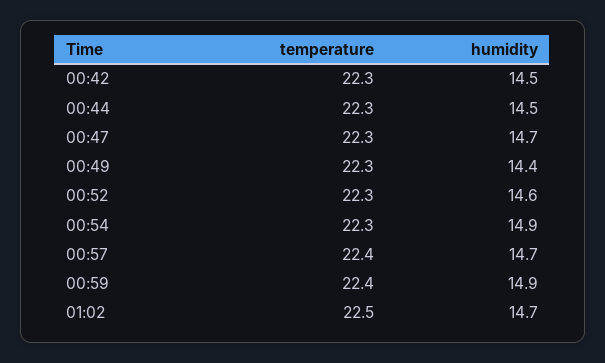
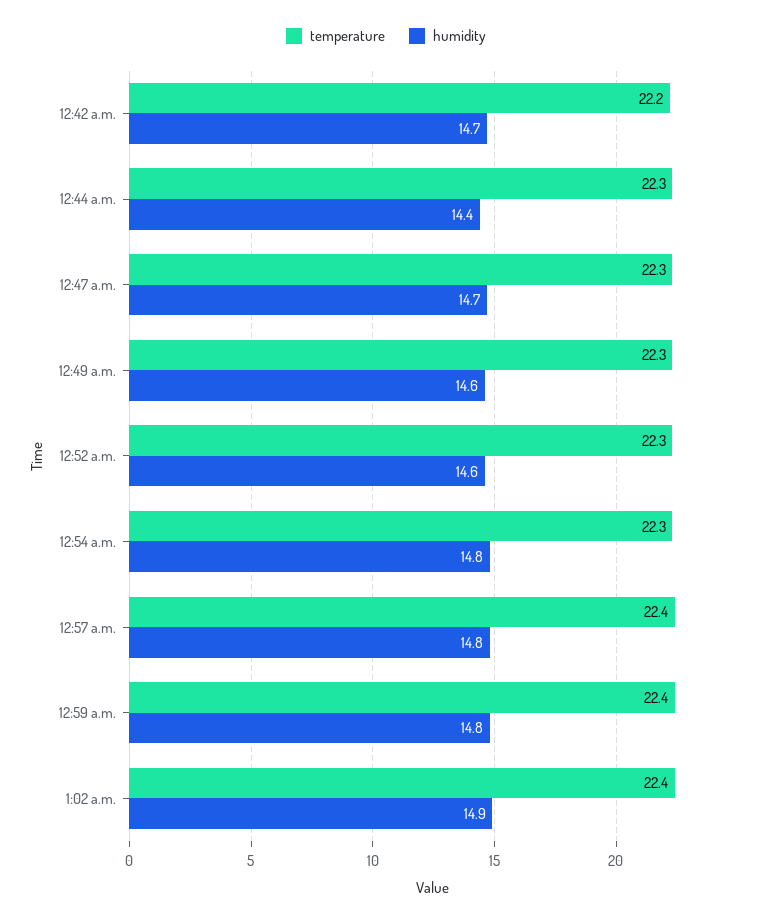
  {
    "temperature": {
-     "00:42": 22.3,
+     "00:42": 22.2,
      "00:44": 22.3,
      "00:47": 22.3,
      "00:49": 22.3,
      "00:52": 22.3,
      "00:54": 22.3,
      "00:57": 22.4,
      "00:59": 22.4,
-     "01:02": 22.5
+     "01:02": 22.4
    },
    "humidity": {
-     "00:42": 14.5,
+     "00:42": 14.7,
-     "00:44": 14.5,
+     "00:44": 14.4,
      "00:47": 14.7,
-     "00:49": 14.4,
+     "00:49": 14.6,
      "00:52": 14.6,
-     "00:54": 14.9,
+     "00:54": 14.8,
-     "00:57": 14.7,
+     "00:57": 14.8,
-     "00:59": 14.9,
+     "00:59": 14.8,
-     "01:02": 14.7
+     "01:02": 14.9
    }
  }

